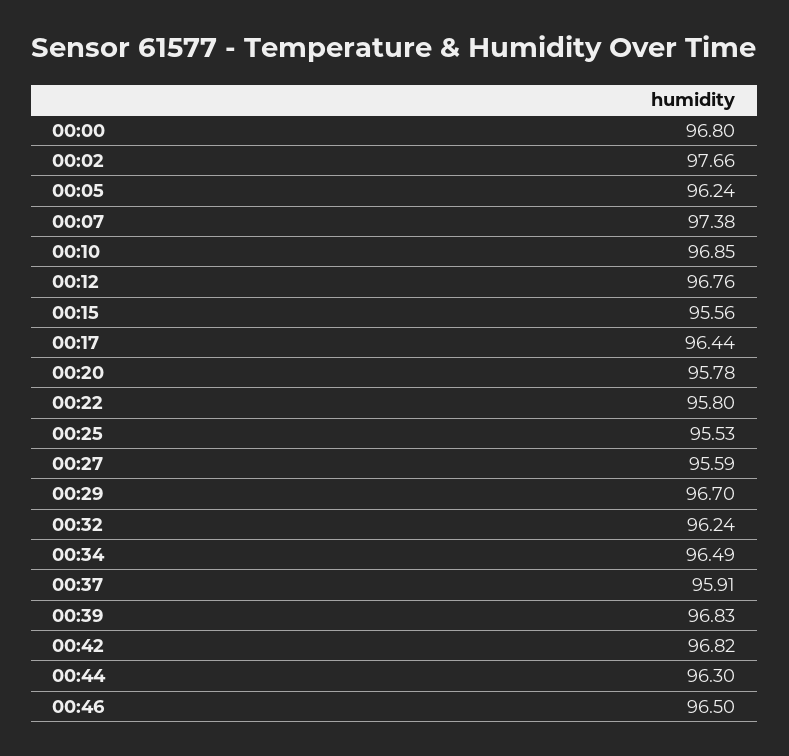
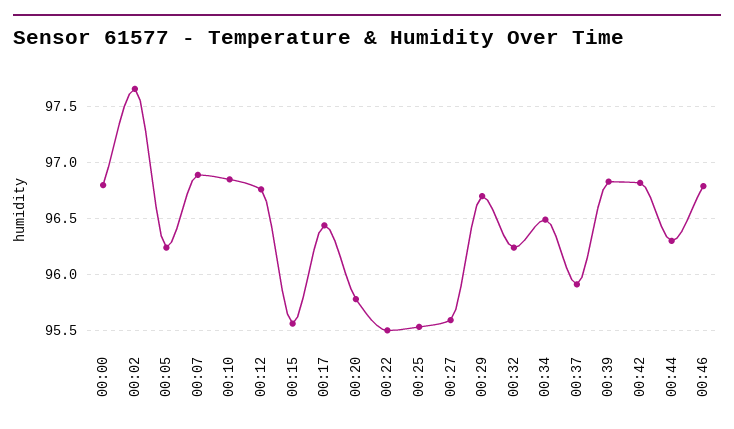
  {
    "00:00": 96.8,
    "00:02": 97.66,
    "00:05": 96.24,
-   "00:07": 97.38,
+   "00:07": 96.9,
    "00:10": 96.85,
    "00:12": 96.76,
    "00:15": 95.56,
    "00:17": 96.44,
    "00:20": 95.78,
-   "00:22": 95.8,
+   "00:22": 95.5,
    "00:25": 95.53,
    "00:27": 95.59,
    "00:29": 96.7,
    "00:32": 96.24,
    "00:34": 96.49,
    "00:37": 95.91,
    "00:39": 96.83,
    "00:42": 96.82,
    "00:44": 96.3,
-   "00:46": 96.5
+   "00:46": 96.8
  }

